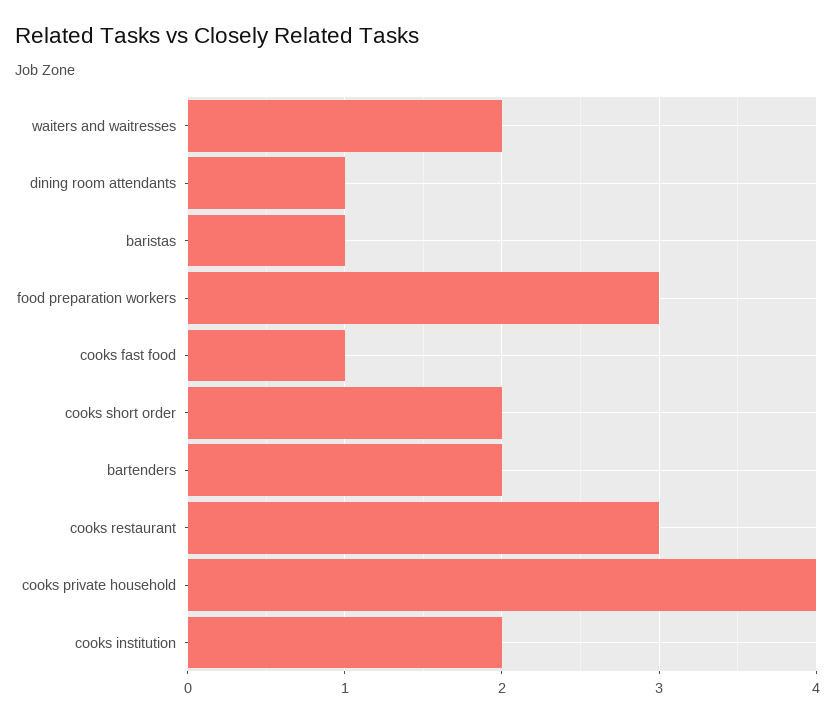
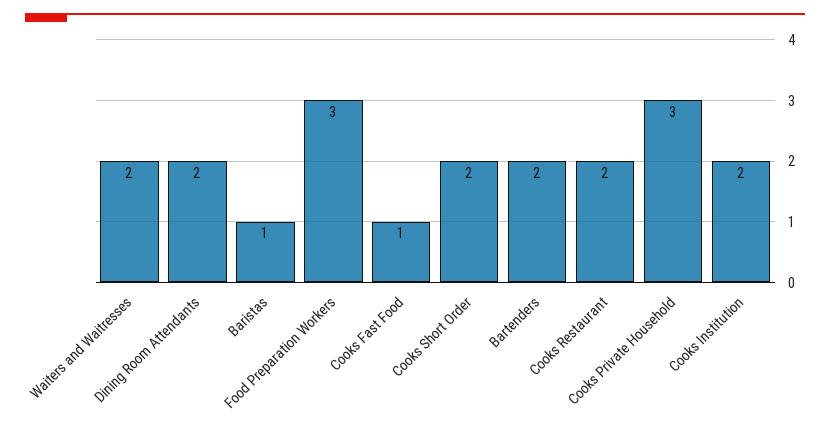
  {
    "waiters and waitresses": 2,
-   "dining room attendants": 1,
+   "dining room attendants": 2,
    "baristas": 1,
    "food preparation workers": 3,
    "cooks fast food": 1,
    "cooks short order": 2,
    "bartenders": 2,
-   "cooks restaurant": 3,
+   "cooks restaurant": 2,
-   "cooks private household": 4,
+   "cooks private household": 3,
    "cooks institution": 2
  }

